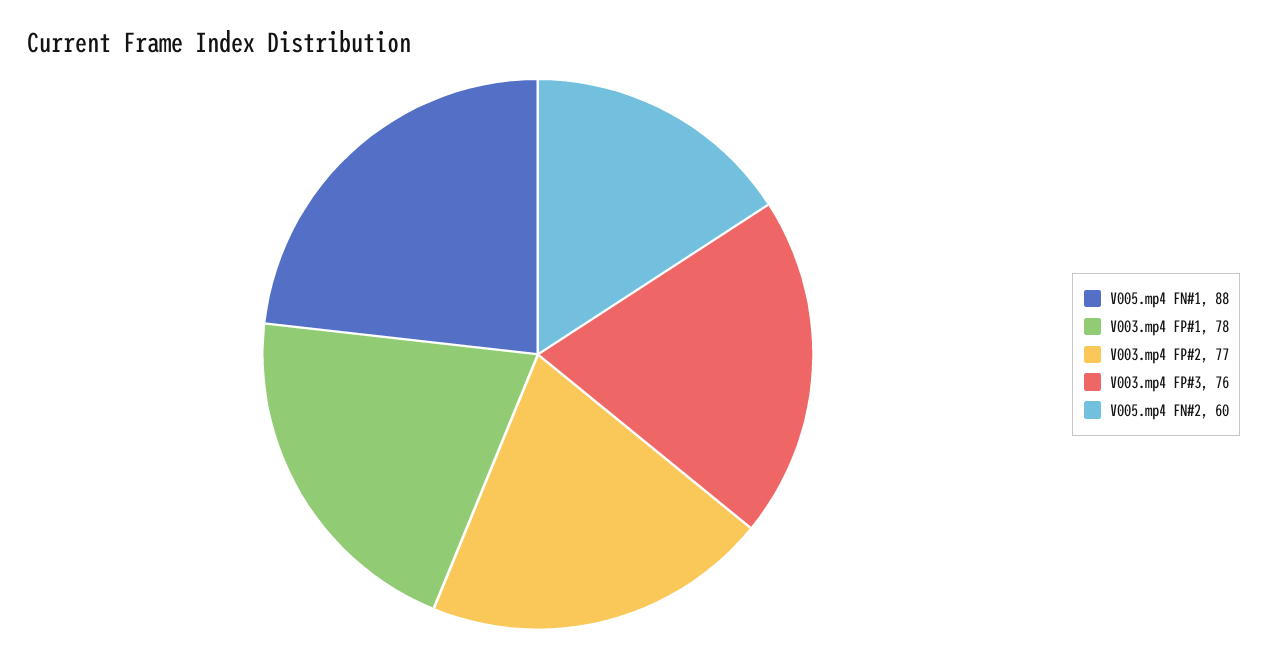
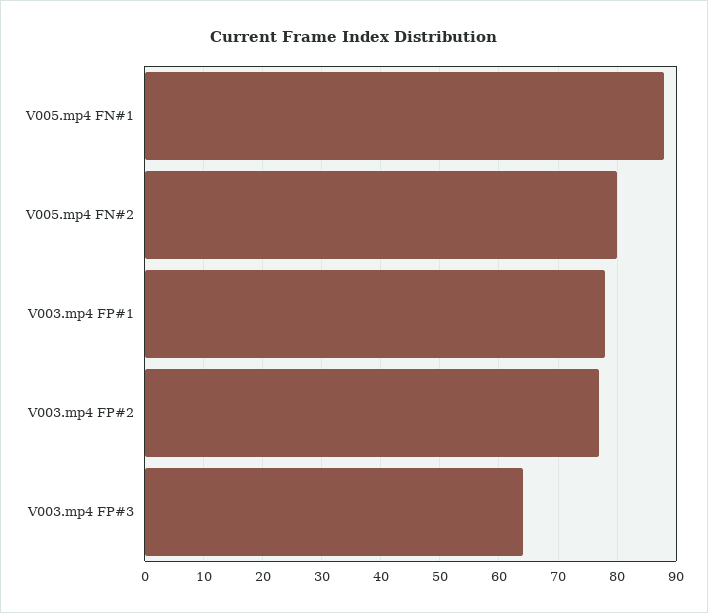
  {
    "V005.mp4 FN#1": 88,
    "V003.mp4 FP#1": 78,
    "V003.mp4 FP#2": 77,
-   "V003.mp4 FP#3": 76,
+   "V003.mp4 FP#3": 65,
-   "V005.mp4 FN#2": 60
+   "V005.mp4 FN#2": 80
  }

